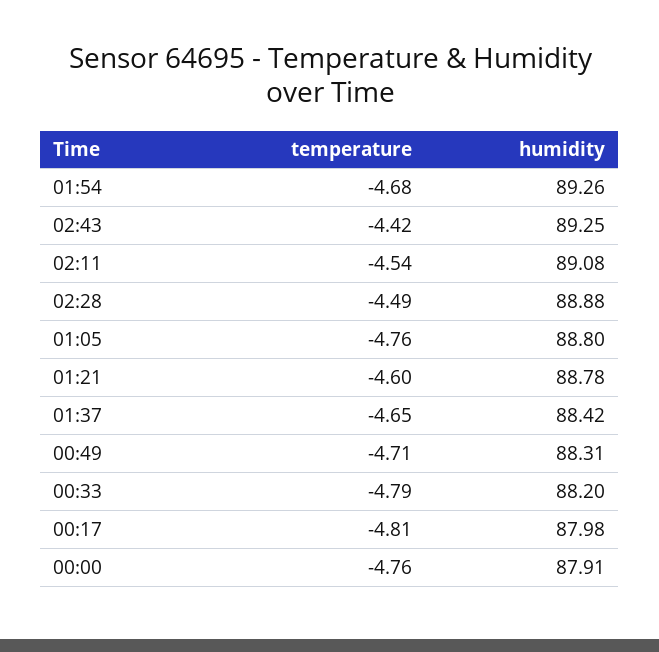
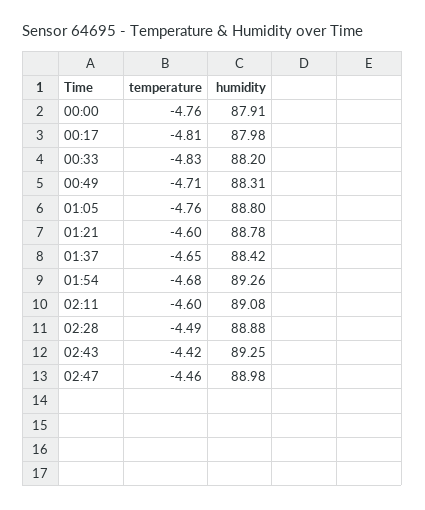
  {
    "temperature": {
      "01:54": -4.68,
      "02:43": -4.42,
-     "02:11": -4.54,
+     "02:11": -4.6,
      "02:28": -4.49,
      "01:05": -4.76,
      "01:21": -4.6,
      "01:37": -4.65,
      "00:49": -4.71,
-     "00:33": -4.79,
+     "00:33": -4.83,
      "00:17": -4.81,
-     "00:00": -4.76
+     "00:00": -4.76,
+     "02:47": -4.46
    },
    "humidity": {
      "01:54": 89.26,
      "02:43": 89.25,
      "02:11": 89.08,
      "02:28": 88.88,
      "01:05": 88.8,
      "01:21": 88.78,
      "01:37": 88.42,
      "00:49": 88.31,
      "00:33": 88.2,
      "00:17": 87.98,
-     "00:00": 87.91
+     "00:00": 87.91,
+     "02:47": 88.98
    }
  }

